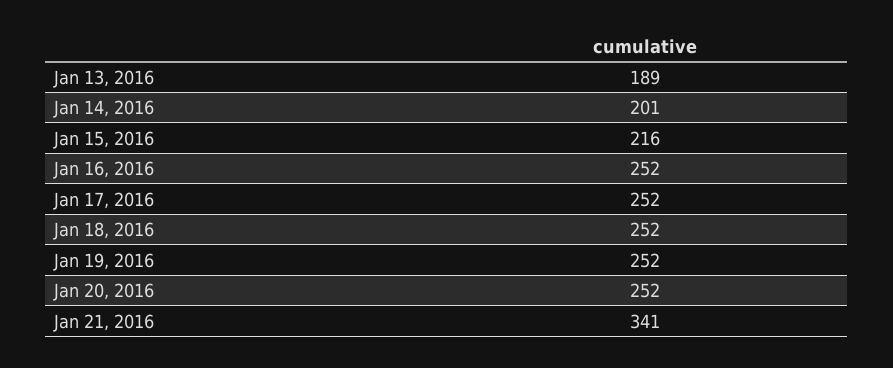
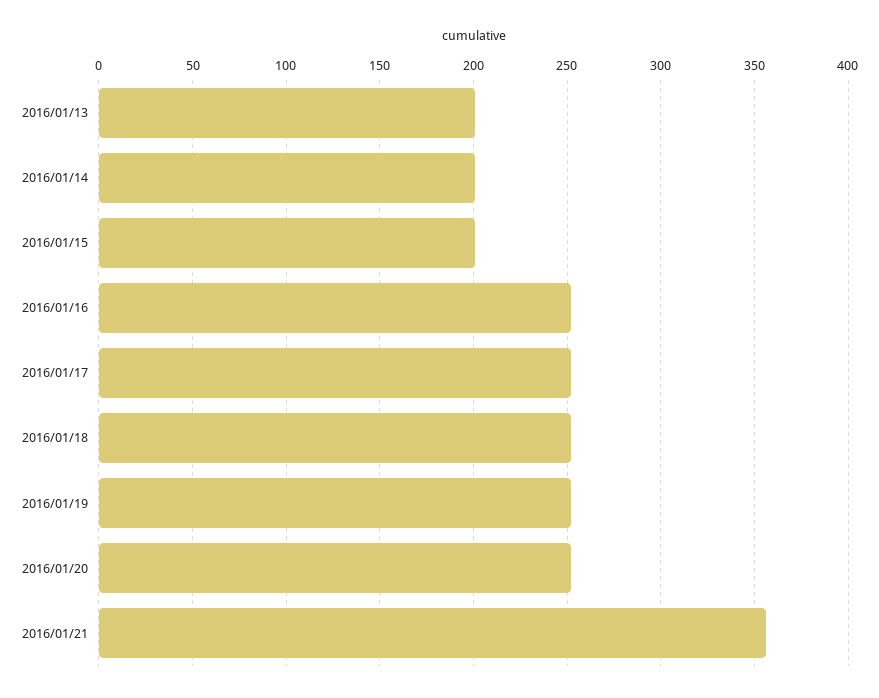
  {
-   "Jan 13, 2016": 189,
+   "Jan 13, 2016": 200,
    "Jan 14, 2016": 201,
-   "Jan 15, 2016": 216,
+   "Jan 15, 2016": 200,
    "Jan 16, 2016": 252,
    "Jan 17, 2016": 252,
    "Jan 18, 2016": 252,
    "Jan 19, 2016": 252,
    "Jan 20, 2016": 252,
-   "Jan 21, 2016": 341
+   "Jan 21, 2016": 355
  }

